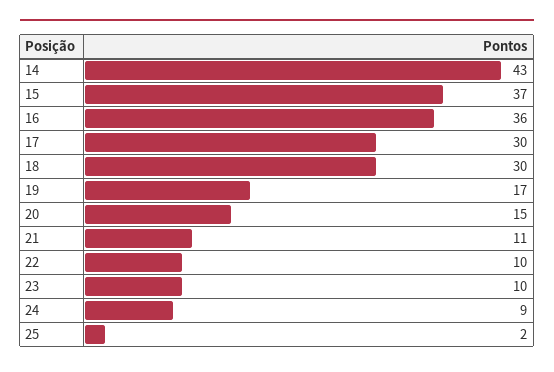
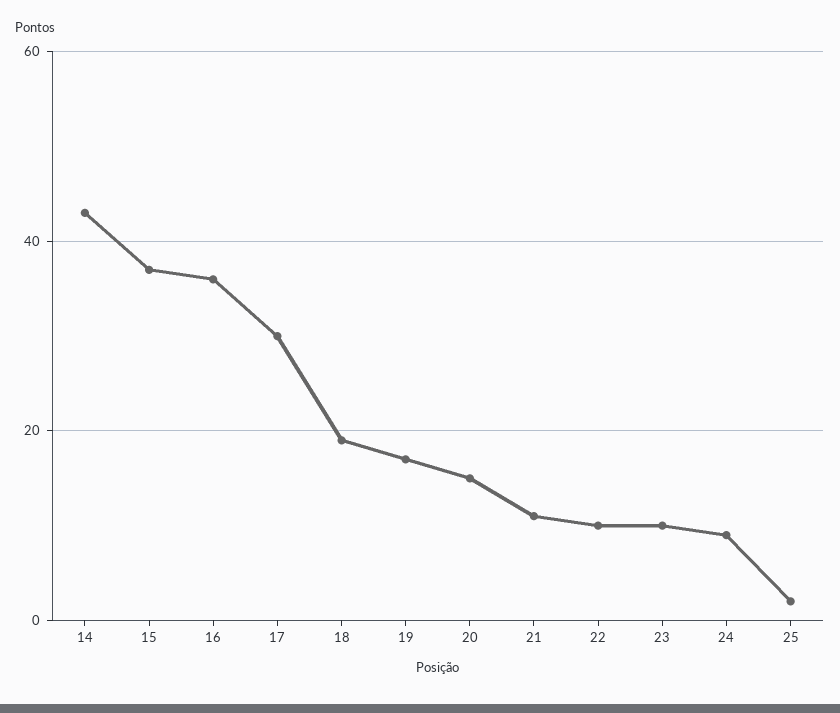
  {
    "14": 43,
    "15": 37,
    "16": 36,
    "17": 30,
-   "18": 30,
+   "18": 20,
    "19": 17,
    "20": 15,
    "21": 11,
    "22": 10,
    "23": 10,
    "24": 9,
    "25": 2
  }

